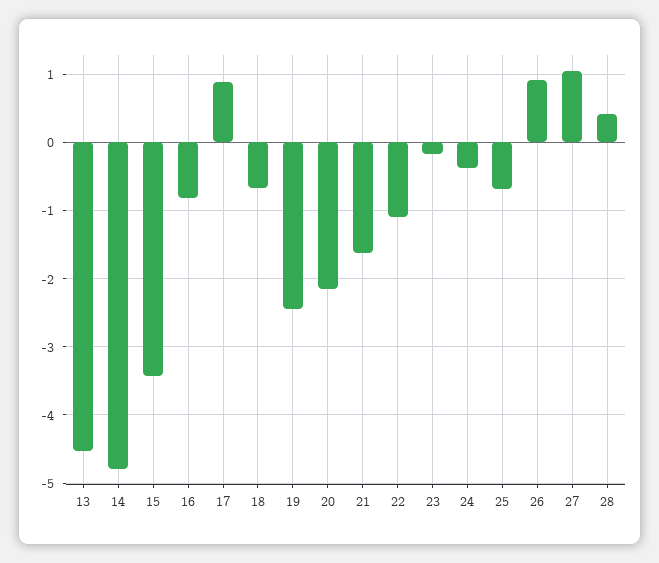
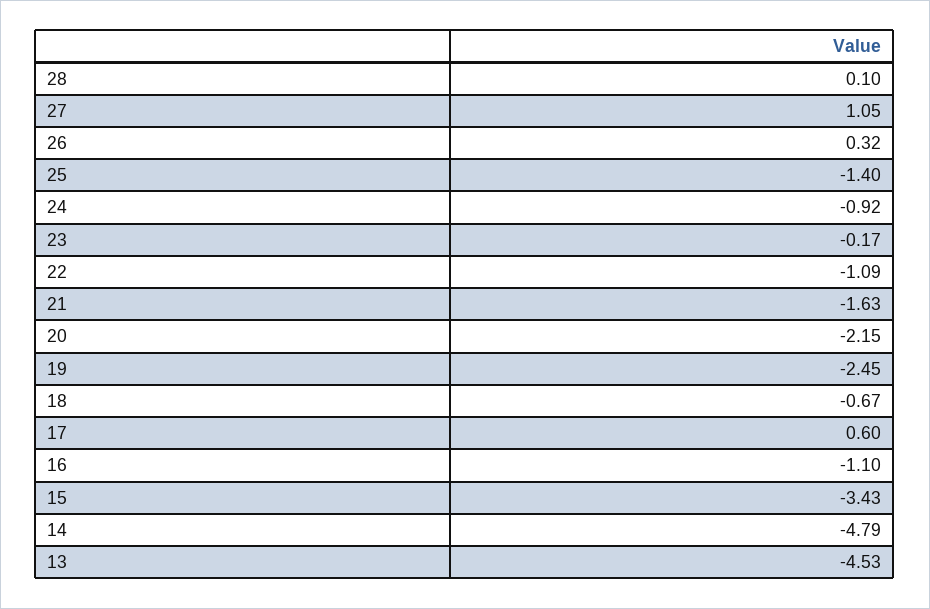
  {
    "13": -4.53,
    "14": -4.79,
    "15": -3.43,
-   "16": -0.8,
+   "16": -1.1,
-   "17": 0.9,
+   "17": 0.6,
    "18": -0.67,
    "19": -2.45,
    "20": -2.15,
    "21": -1.63,
    "22": -1.09,
    "23": -0.17,
-   "24": -0.4,
+   "24": -0.92,
-   "25": -0.7,
+   "25": -1.4,
-   "26": 0.9,
+   "26": 0.32,
    "27": 1.05,
-   "28": 0.4
+   "28": 0.1
  }

